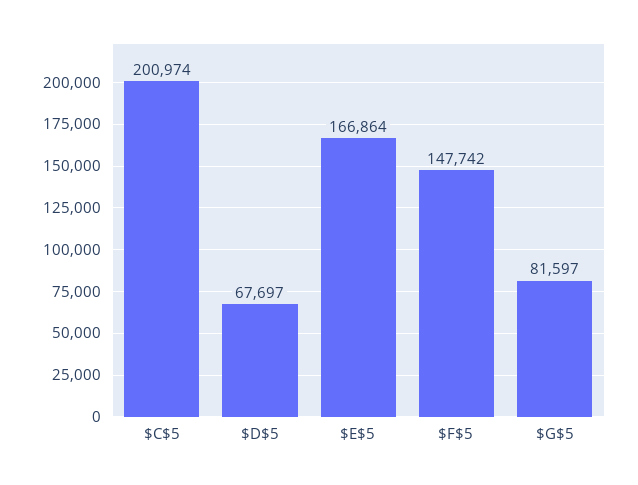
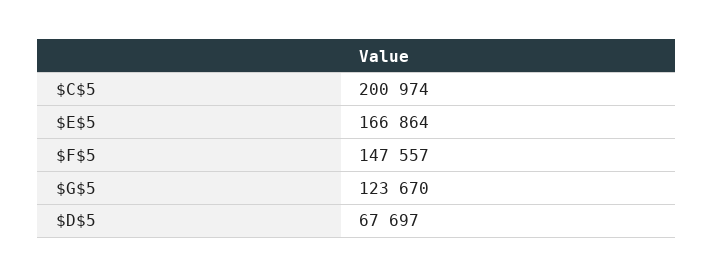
  {
    "$C$5": 200974,
    "$D$5": 67697,
    "$E$5": 166864,
-   "$F$5": 147742,
+   "$F$5": 147557,
-   "$G$5": 81597
+   "$G$5": 123670
  }

